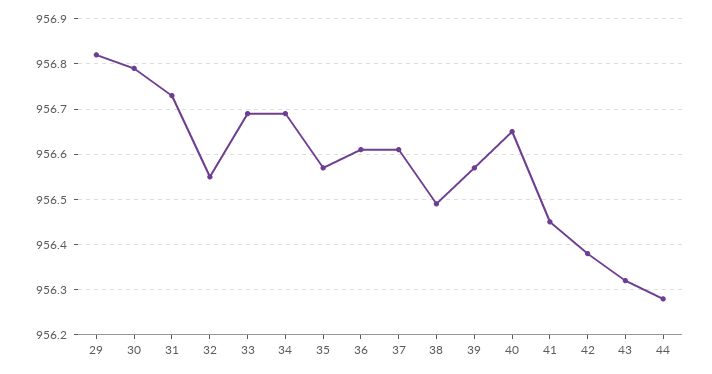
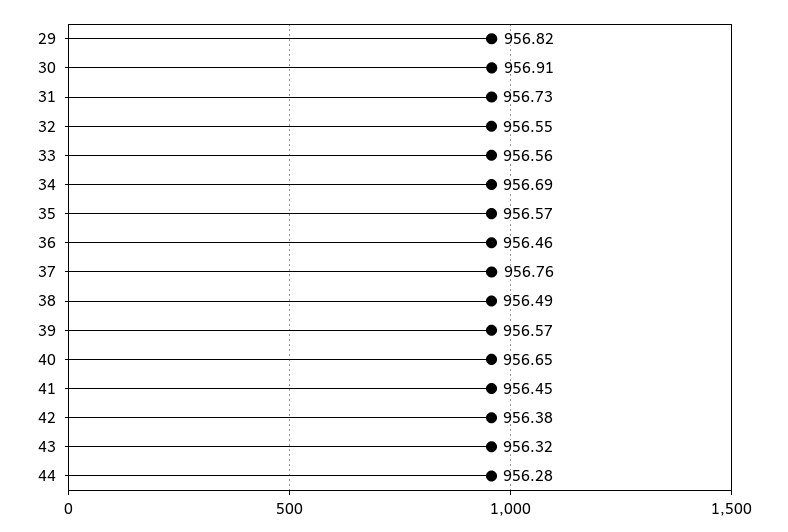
  {
    "29": 956.82,
-   "30": 956.8,
+   "30": 956.91,
    "31": 956.73,
    "32": 956.55,
-   "33": 956.7,
+   "33": 956.56,
    "34": 956.69,
    "35": 956.57,
-   "36": 956.6,
+   "36": 956.46,
-   "37": 956.6,
+   "37": 956.76,
    "38": 956.49,
    "39": 956.57,
    "40": 956.65,
    "41": 956.45,
    "42": 956.38,
    "43": 956.32,
    "44": 956.28
  }

